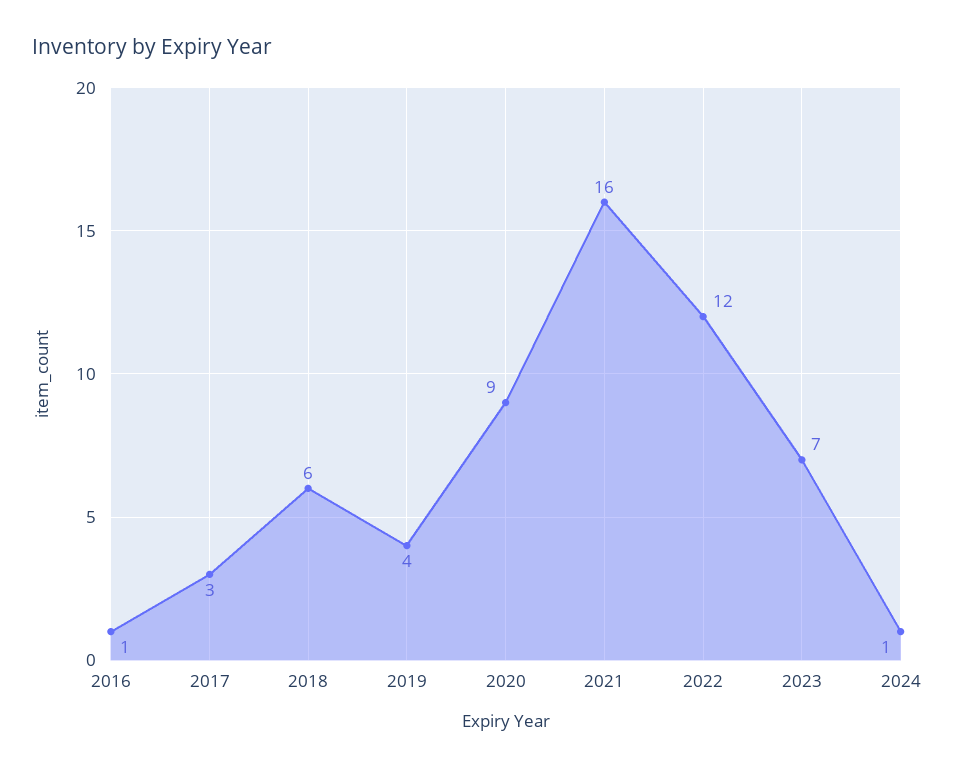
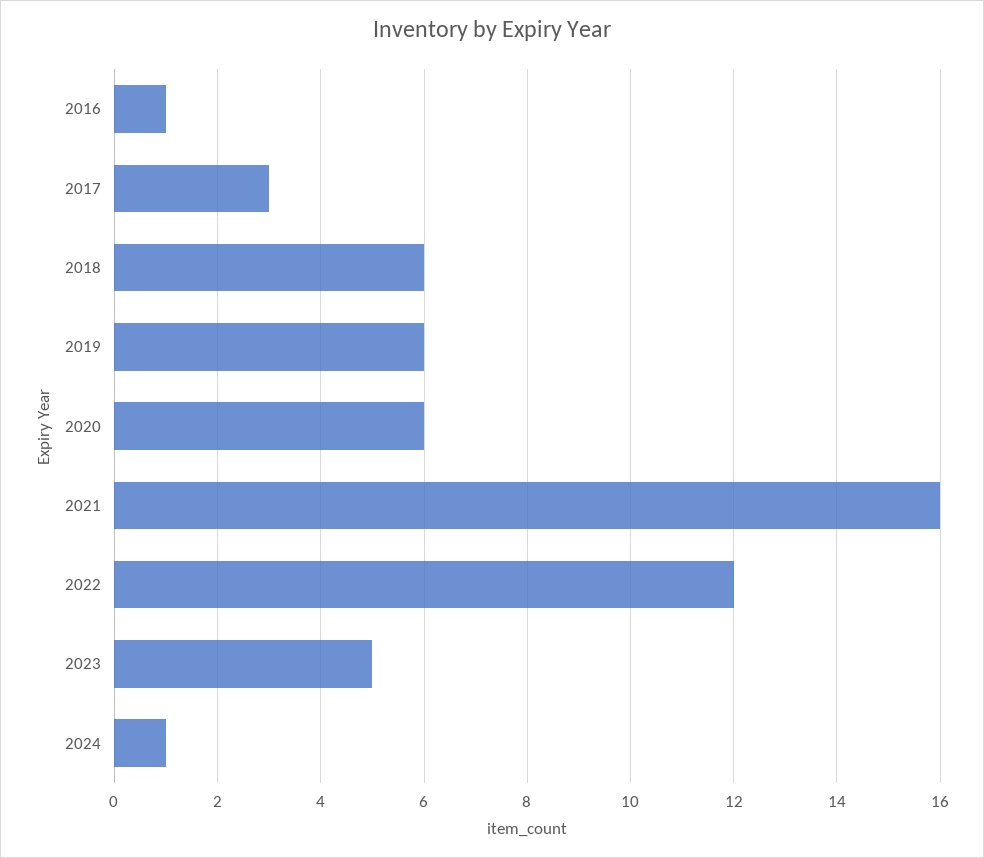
  {
    "2016": 1,
    "2017": 3,
    "2018": 6,
-   "2019": 4,
+   "2019": 6,
-   "2020": 9,
+   "2020": 6,
    "2021": 16,
    "2022": 12,
-   "2023": 7,
+   "2023": 5,
    "2024": 1
  }

